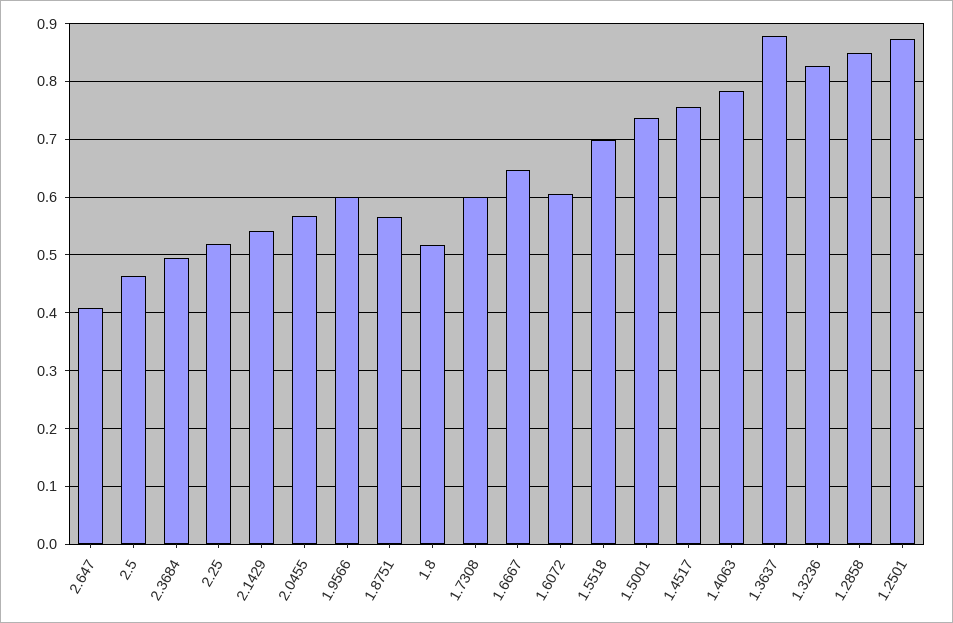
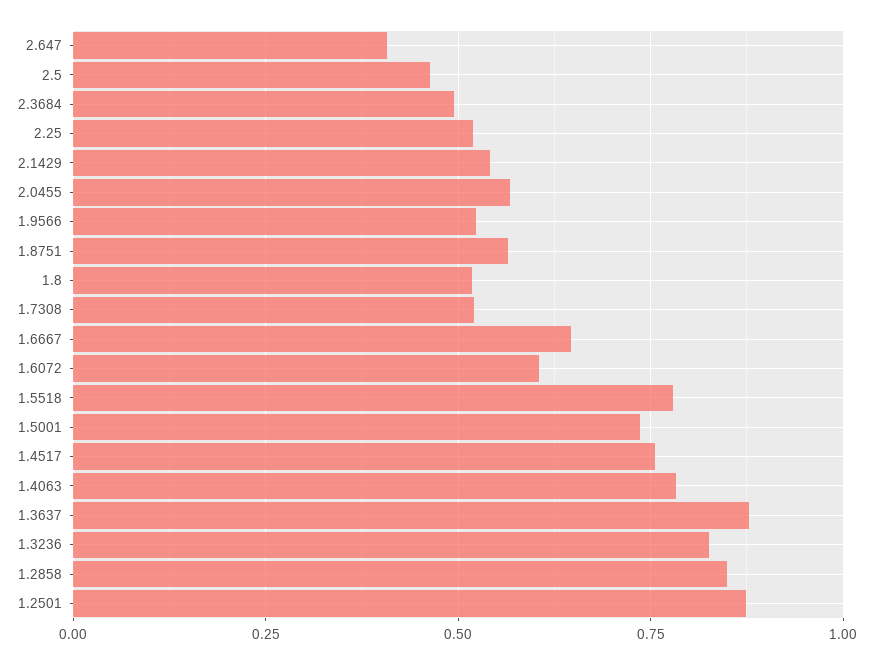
  {
    "2.647": 0.4,
    "2.5": 0.46,
    "2.3684": 0.5,
    "2.25": 0.52,
    "2.1429": 0.54,
    "2.0455": 0.56,
-   "1.9566": 0.6,
+   "1.9566": 0.525,
    "1.8751": 0.56,
    "1.8": 0.52,
-   "1.7308": 0.6,
+   "1.7308": 0.525,
    "1.6667": 0.64,
    "1.6072": 0.6,
-   "1.5518": 0.7,
+   "1.5518": 0.775,
    "1.5001": 0.74,
    "1.4517": 0.76,
    "1.4063": 0.78,
    "1.3637": 0.88,
    "1.3236": 0.82,
    "1.2858": 0.84,
    "1.2501": 0.88
  }

